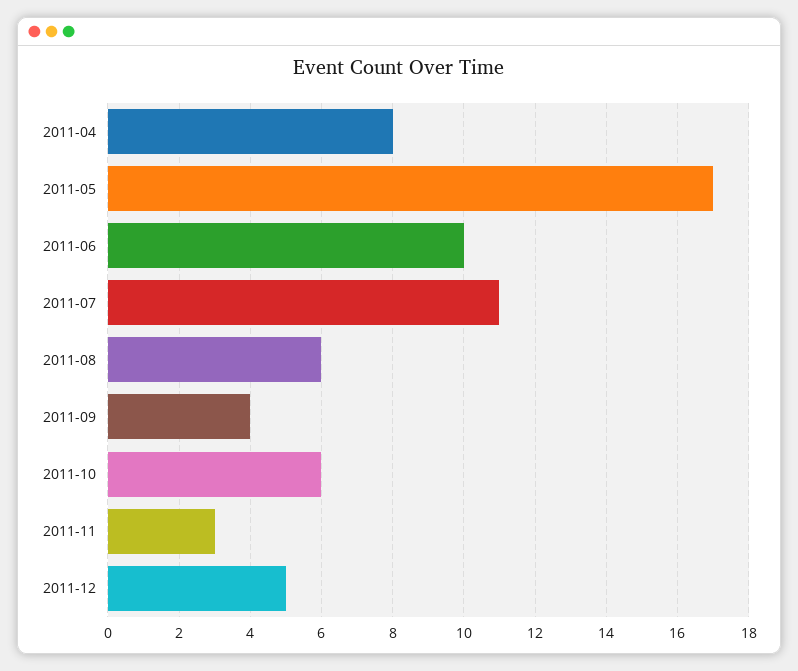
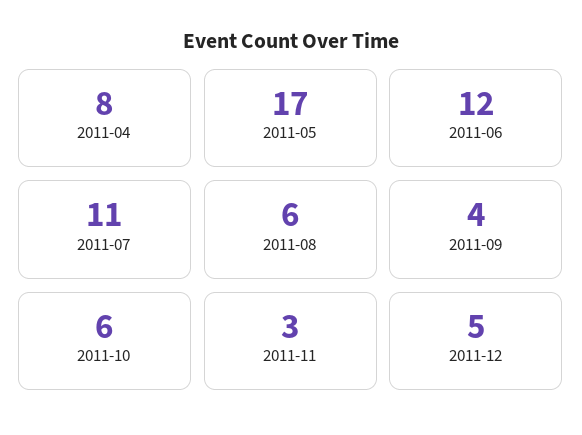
  {
    "2011-04": 8,
    "2011-05": 17,
-   "2011-06": 10,
+   "2011-06": 12,
    "2011-07": 11,
    "2011-08": 6,
    "2011-09": 4,
    "2011-10": 6,
    "2011-11": 3,
    "2011-12": 5
  }

